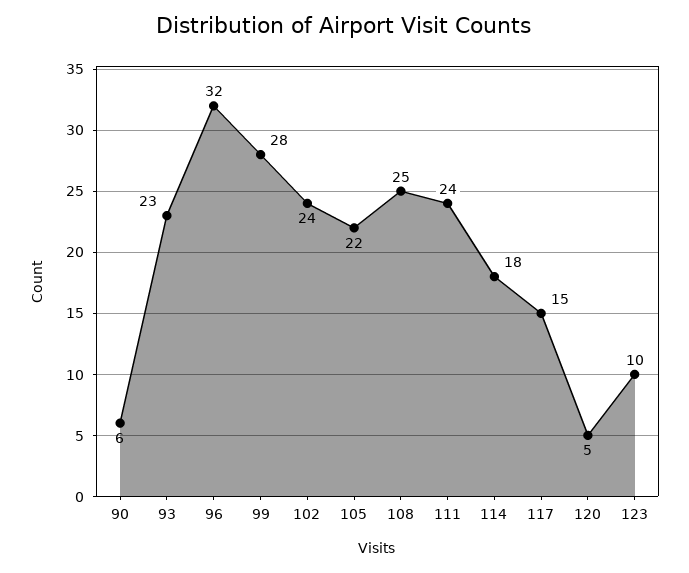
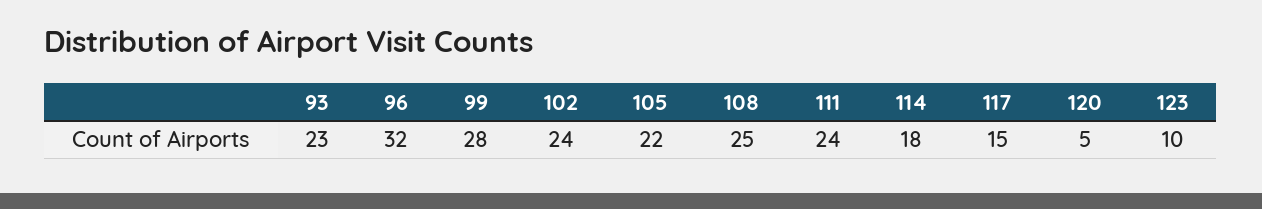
  {
-   "90": 6,
    "93": 23,
    "96": 32,
    "99": 28,
    "102": 24,
    "105": 22,
    "108": 25,
    "111": 24,
    "114": 18,
    "117": 15,
    "120": 5,
    "123": 10
  }

